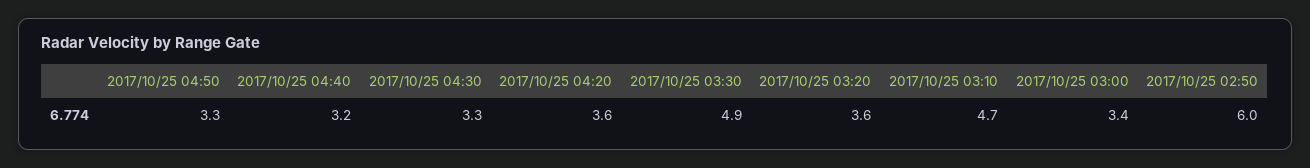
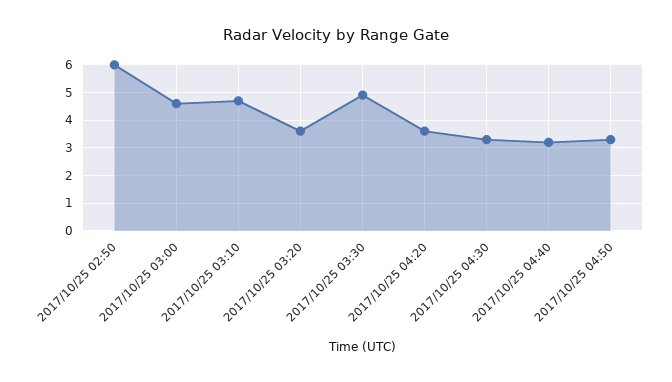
  {
    "2017/10/25 04:50": 3.3,
    "2017/10/25 04:40": 3.2,
    "2017/10/25 04:30": 3.3,
    "2017/10/25 04:20": 3.6,
    "2017/10/25 03:30": 4.9,
    "2017/10/25 03:20": 3.6,
    "2017/10/25 03:10": 4.7,
-   "2017/10/25 03:00": 3.4,
+   "2017/10/25 03:00": 4.5,
    "2017/10/25 02:50": 6
  }

